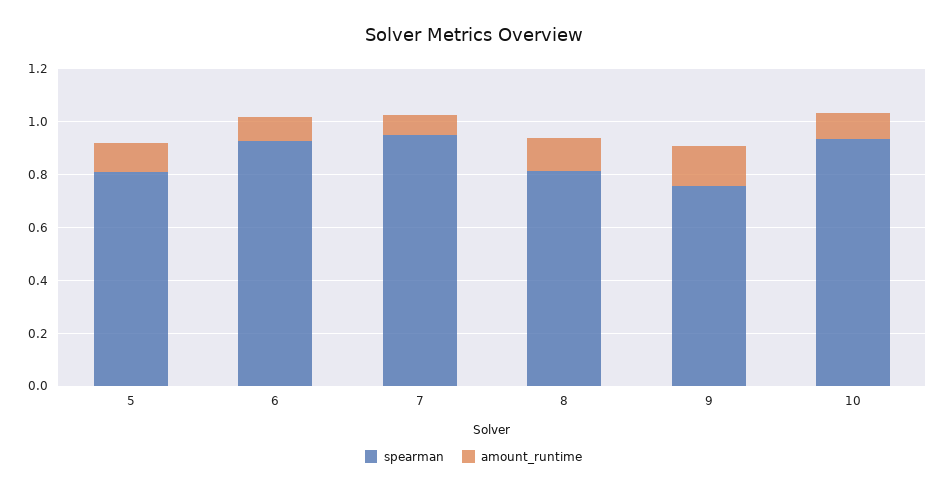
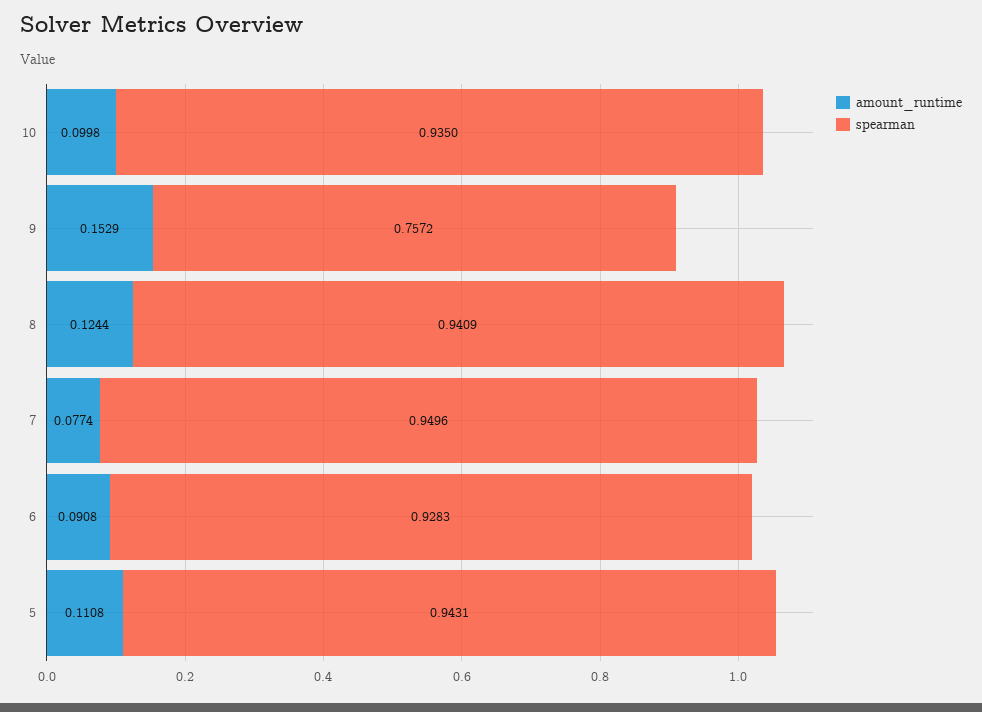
  {
    "spearman": {
-     "5": 0.8,
+     "5": 0.9431,
      "6": 0.9283,
      "7": 0.9496,
-     "8": 0.8,
+     "8": 0.9409,
      "9": 0.7572,
      "10": 0.935
    },
    "amount_runtime": {
      "5": 0.1108,
      "6": 0.0908,
      "7": 0.0774,
      "8": 0.1244,
      "9": 0.1529,
      "10": 0.0998
    }
  }

